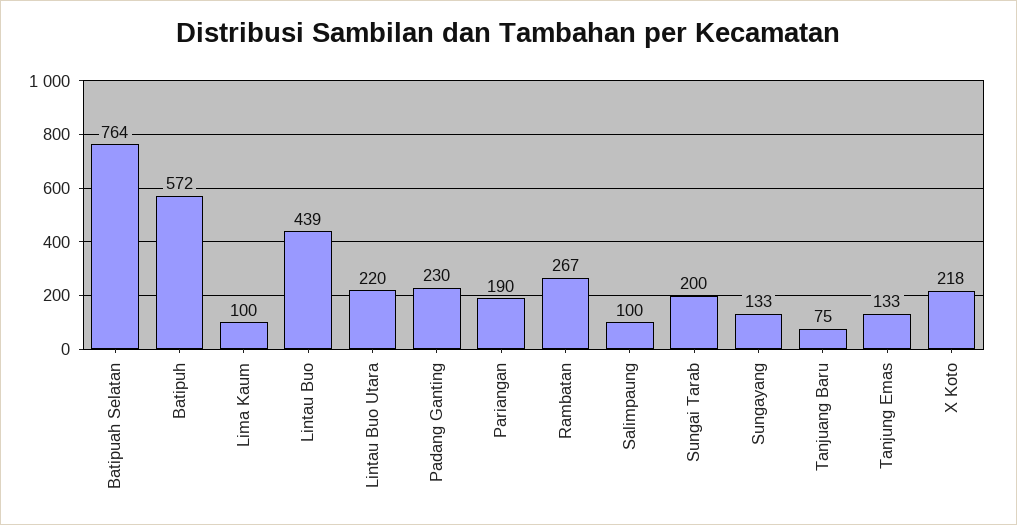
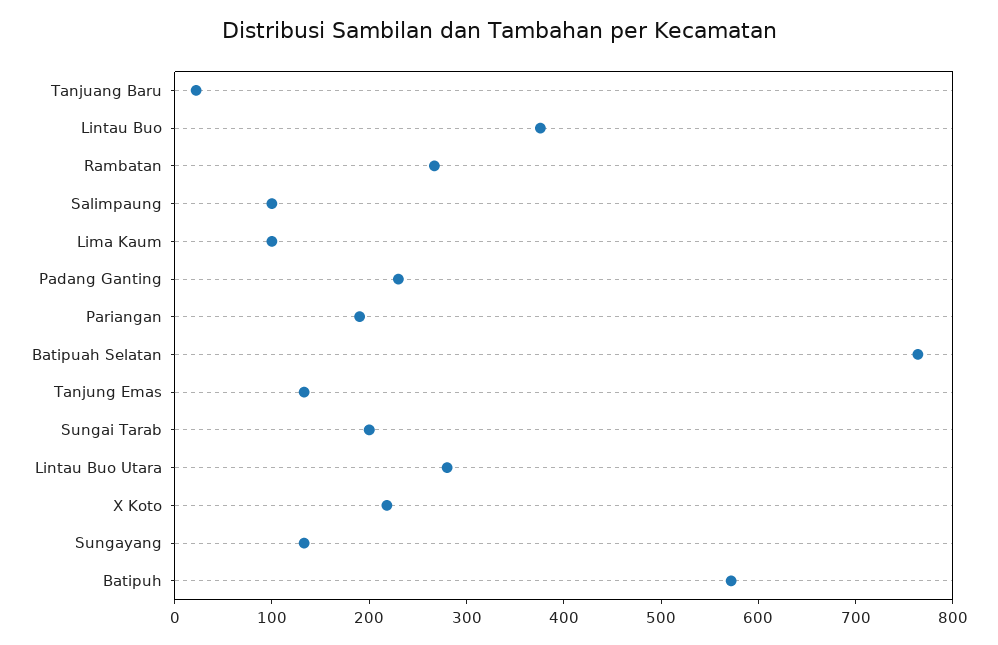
  {
    "Batipuah Selatan": 764,
    "Batipuh": 572,
    "Lima Kaum": 100,
-   "Lintau Buo": 439,
+   "Lintau Buo": 380,
-   "Lintau Buo Utara": 220,
+   "Lintau Buo Utara": 280,
    "Padang Ganting": 230,
    "Pariangan": 190,
    "Rambatan": 267,
    "Salimpaung": 100,
    "Sungai Tarab": 200,
    "Sungayang": 133,
-   "Tanjuang Baru": 75,
+   "Tanjuang Baru": 20,
    "Tanjung Emas": 133,
    "X Koto": 218
  }

